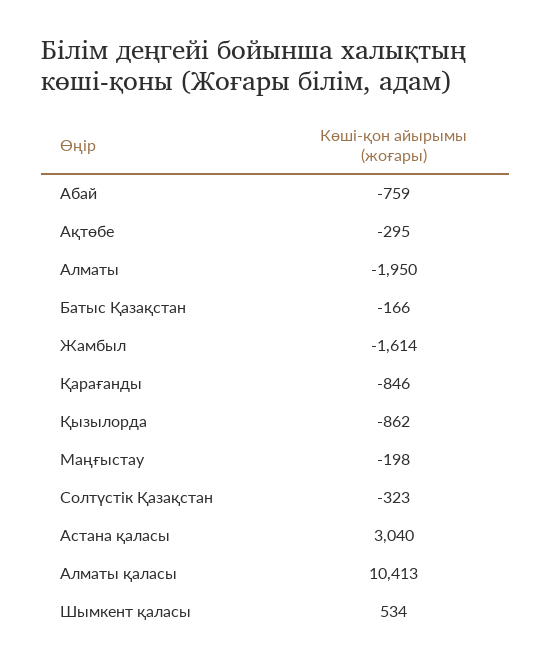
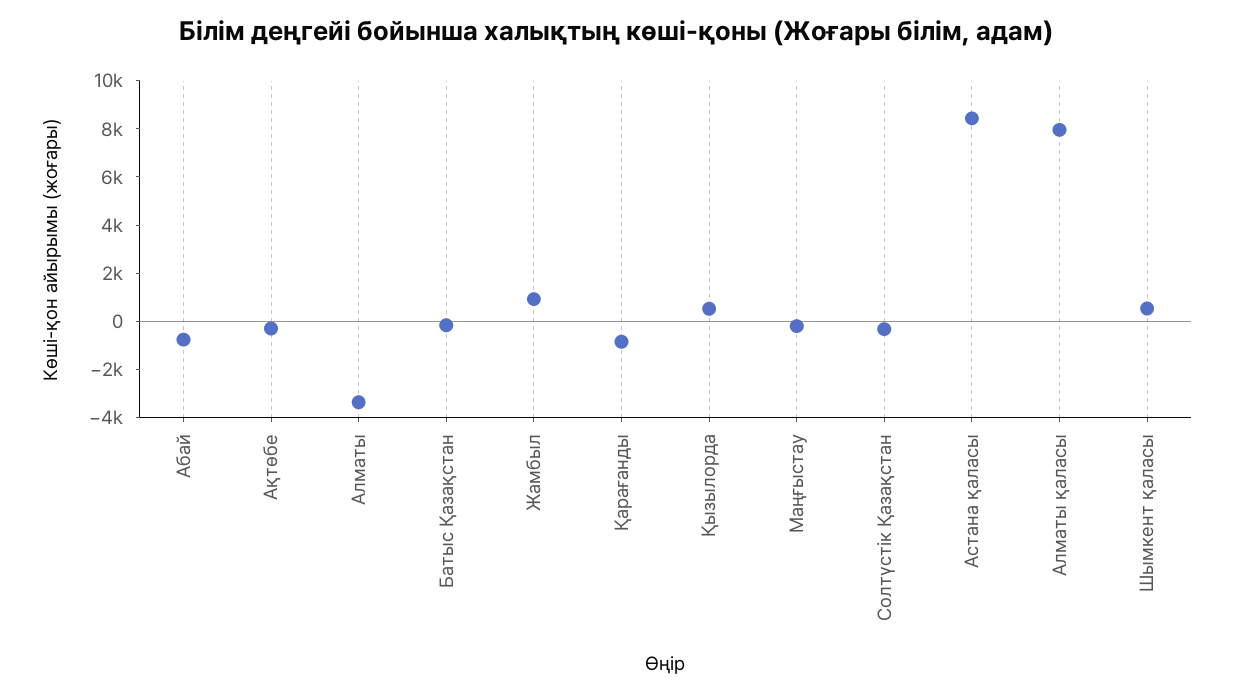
  {
    "Абай": -759,
    "Ақтөбе": -295,
-   "Алматы": -1950,
+   "Алматы": -3500,
    "Батыс Қазақстан": -166,
-   "Жамбыл": -1614,
+   "Жамбыл": 1000,
    "Қарағанды": -846,
-   "Қызылорда": -862,
+   "Қызылорда": 500,
    "Маңғыстау": -198,
    "Солтүстік Қазақстан": -323,
-   "Астана қаласы": 3040,
+   "Астана қаласы": 8500,
-   "Алматы қаласы": 10413,
+   "Алматы қаласы": 8000,
    "Шымкент қаласы": 534
  }

